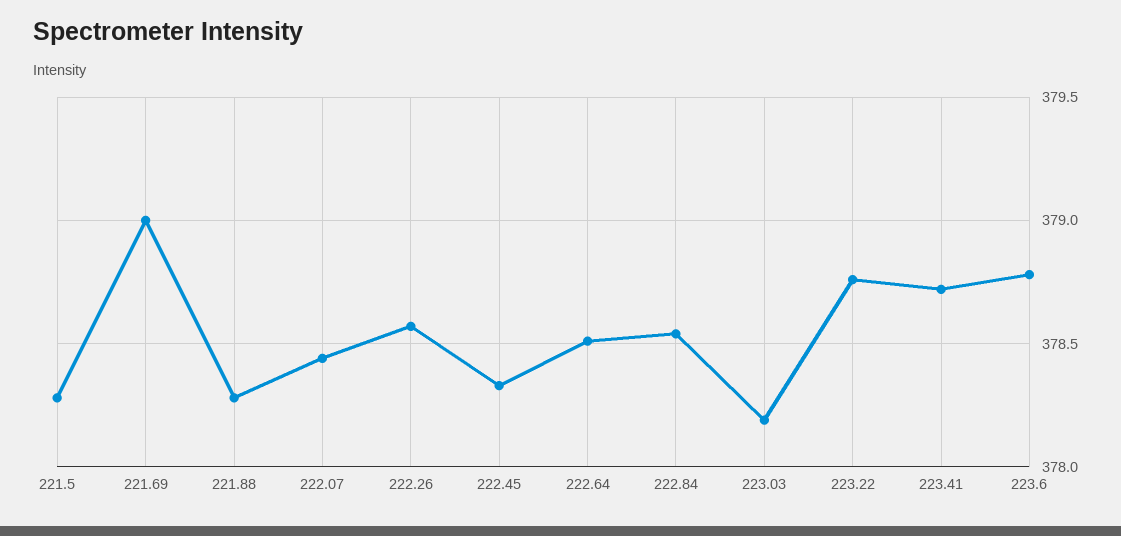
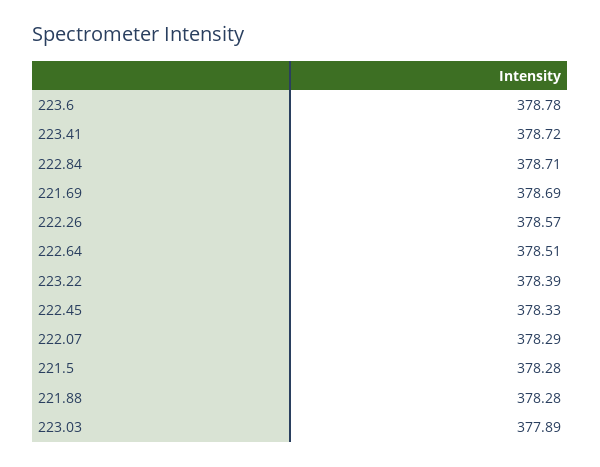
  {
    "221.5": 378.28,
-   "221.69": 379,
+   "221.69": 378.69,
    "221.88": 378.28,
-   "222.07": 378.45,
+   "222.07": 378.29,
    "222.26": 378.57,
    "222.45": 378.33,
    "222.64": 378.51,
-   "222.84": 378.55,
+   "222.84": 378.71,
-   "223.03": 378.2,
+   "223.03": 377.89,
-   "223.22": 378.75,
+   "223.22": 378.39,
    "223.41": 378.72,
    "223.6": 378.78
  }

